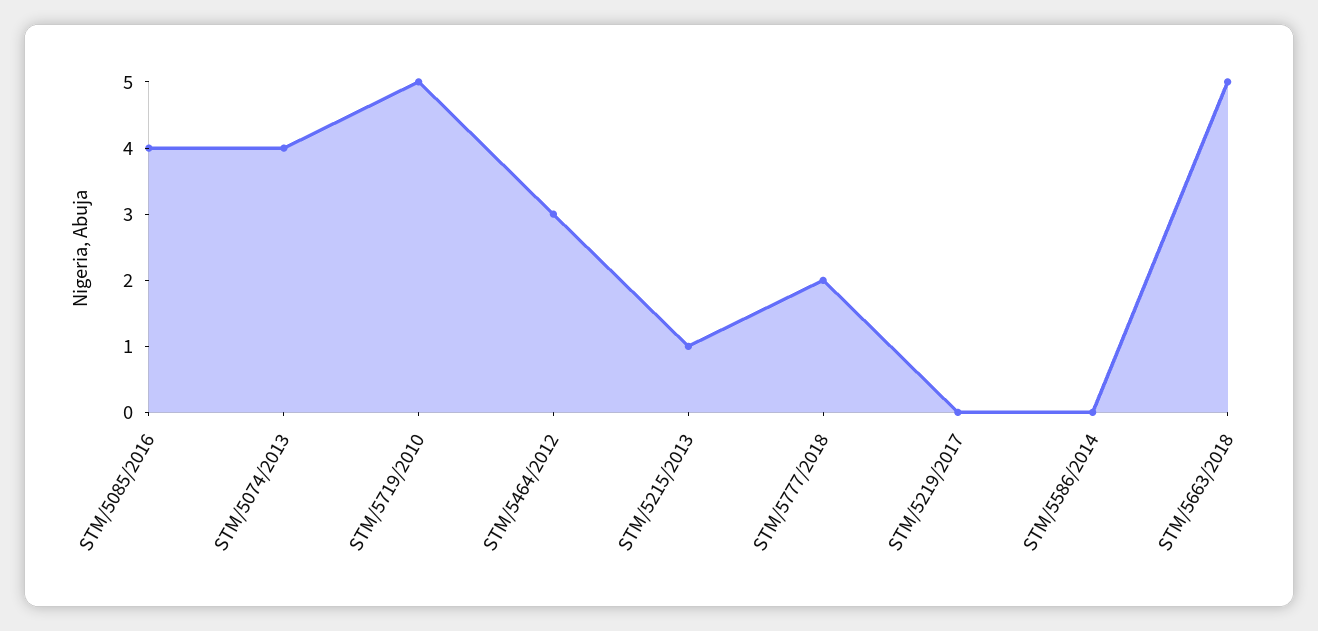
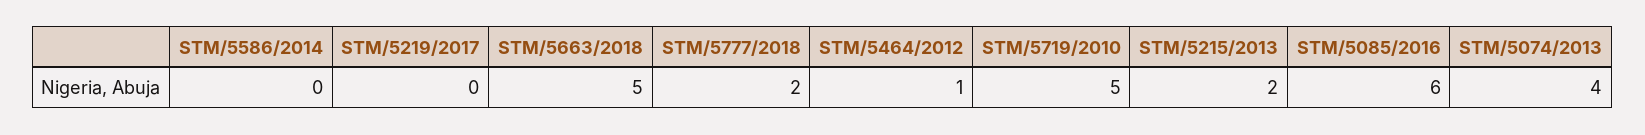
  {
-   "STM/5085/2016": 4,
+   "STM/5085/2016": 6,
    "STM/5074/2013": 4,
    "STM/5719/2010": 5,
-   "STM/5464/2012": 3,
+   "STM/5464/2012": 1,
-   "STM/5215/2013": 1,
+   "STM/5215/2013": 2,
    "STM/5777/2018": 2,
    "STM/5219/2017": 0,
    "STM/5586/2014": 0,
    "STM/5663/2018": 5
  }

